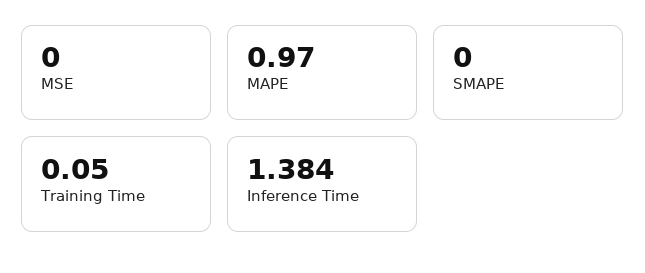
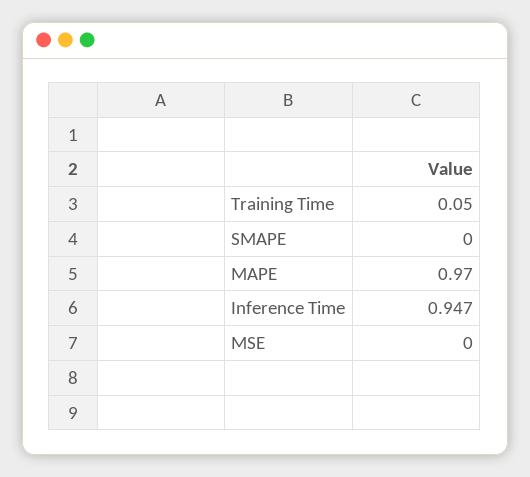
  {
    "MSE": 0,
    "MAPE": 0.97,
    "SMAPE": 0,
    "Training Time": 0.05,
-   "Inference Time": 1.384
+   "Inference Time": 0.947
  }

